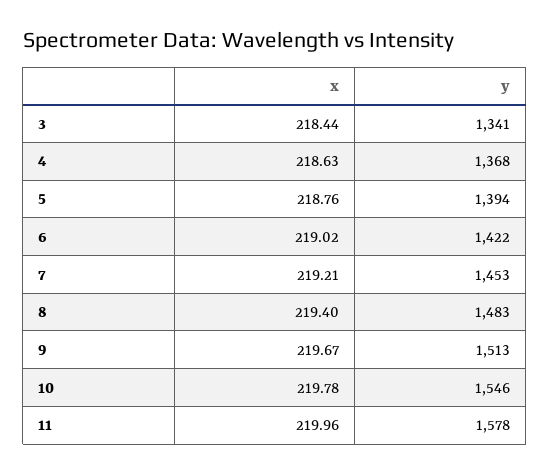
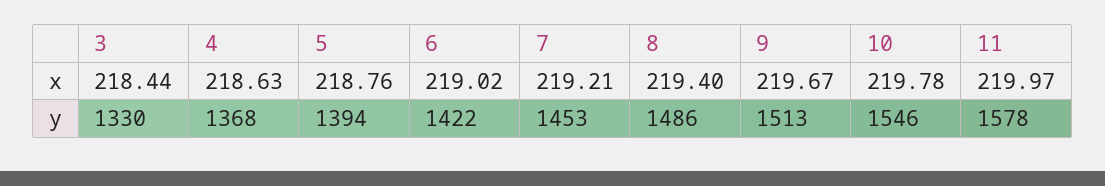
  {
    "x": {
      "3": 218.44,
      "4": 218.63,
      "5": 218.76,
      "6": 219.02,
      "7": 219.21,
      "8": 219.4,
      "9": 219.67,
      "10": 219.78,
-     "11": 219.96
+     "11": 219.97
    },
    "y": {
-     "3": 1341,
+     "3": 1330,
      "4": 1368,
      "5": 1394,
      "6": 1422,
      "7": 1453,
-     "8": 1483,
+     "8": 1486,
      "9": 1513,
      "10": 1546,
      "11": 1578
    }
  }

